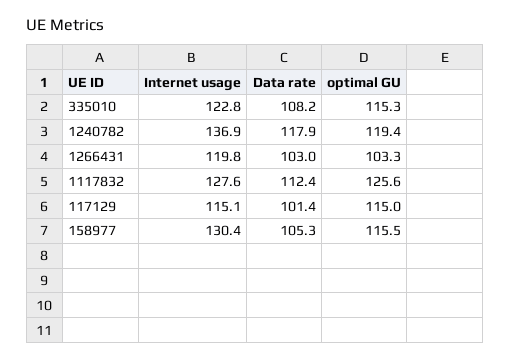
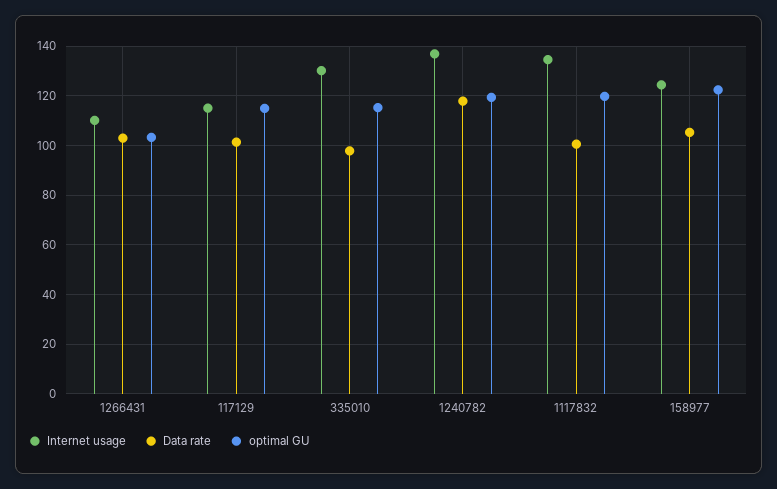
  {
    "Internet usage": {
-     "335010": 122.8,
+     "335010": 130,
      "1240782": 136.9,
-     "1266431": 119.8,
+     "1266431": 110,
-     "1117832": 127.6,
+     "1117832": 135,
      "117129": 115.1,
-     "158977": 130.4
+     "158977": 125
    },
    "Data rate": {
-     "335010": 108.2,
+     "335010": 97.5,
      "1240782": 117.9,
      "1266431": 103,
-     "1117832": 112.4,
+     "1117832": 100,
      "117129": 101.4,
      "158977": 105.3
    },
    "optimal GU": {
      "335010": 115.3,
      "1240782": 119.4,
      "1266431": 103.3,
-     "1117832": 125.6,
+     "1117832": 120,
      "117129": 115,
-     "158977": 115.5
+     "158977": 122.5
    }
  }

